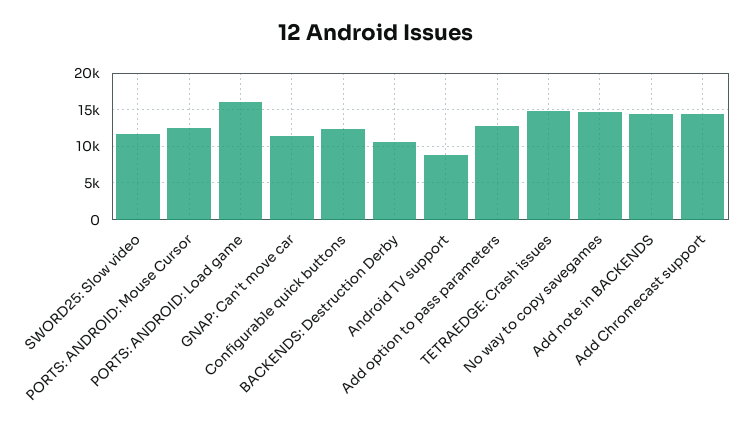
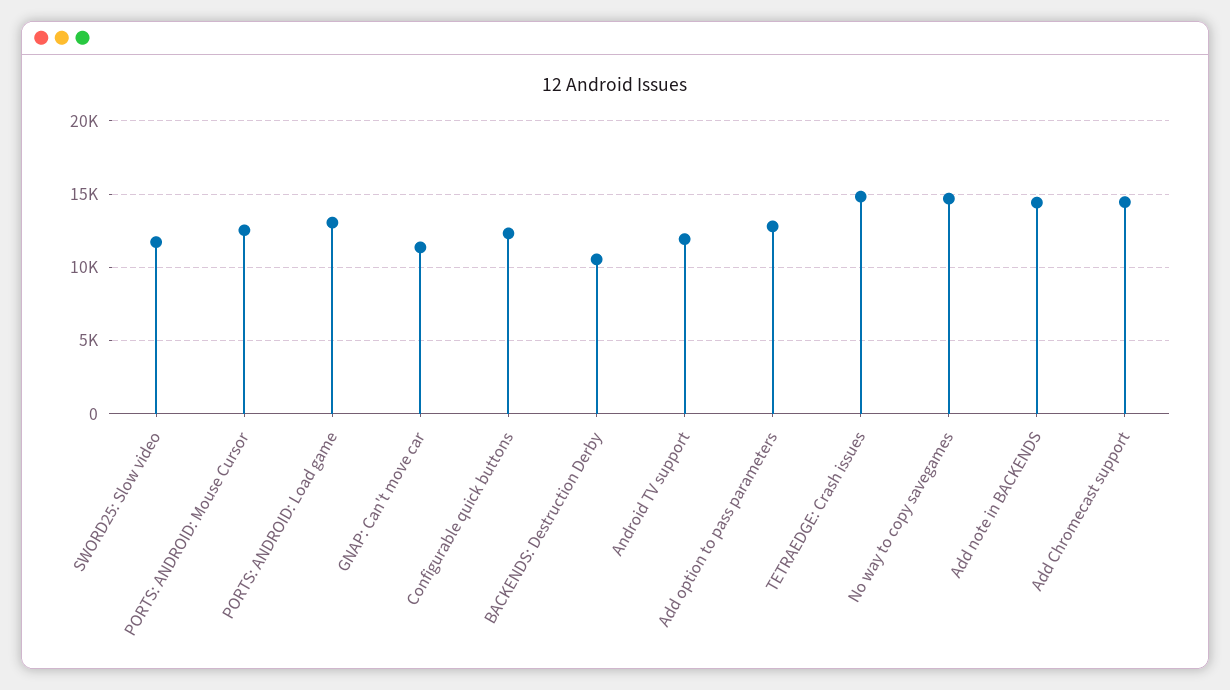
  {
    "SWORD25: Slow video": 11500,
    "PORTS: ANDROID: Mouse Cursor": 12500,
-   "PORTS: ANDROID: Load game": 16000,
+   "PORTS: ANDROID: Load game": 13000,
    "GNAP: Can't move car": 11500,
    "Configurable quick buttons": 12500,
    "BACKENDS: Destruction Derby": 10500,
-   "Android TV support": 9000,
+   "Android TV support": 12000,
    "Add option to pass parameters": 13000,
    "TETRAEDGE: Crash issues": 15000,
    "No way to copy savegames": 14500,
    "Add note in BACKENDS": 14500,
    "Add Chromecast support": 14500
  }

